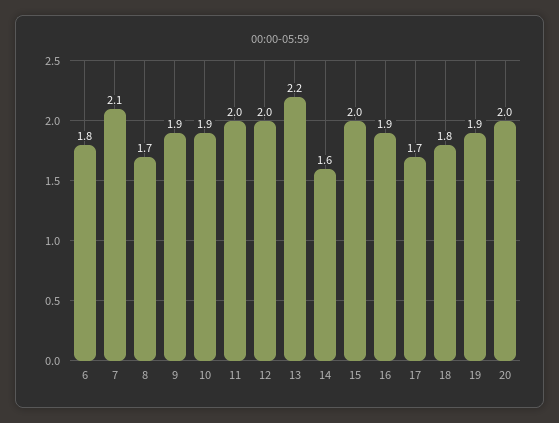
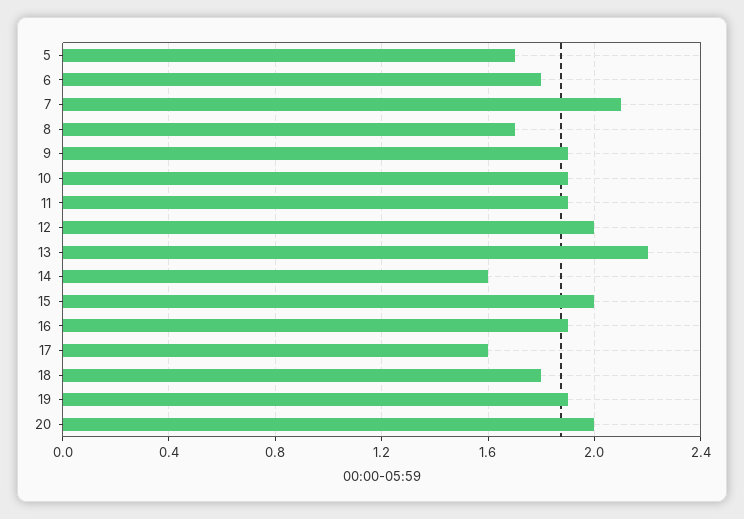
  {
    "6": 1.8,
    "7": 2.1,
    "8": 1.7,
    "9": 1.9,
    "10": 1.9,
-   "11": 2,
+   "11": 1.9,
    "12": 2,
    "13": 2.2,
    "14": 1.6,
    "15": 2,
    "16": 1.9,
-   "17": 1.7,
+   "17": 1.6,
    "18": 1.8,
    "19": 1.9,
-   "20": 2
+   "20": 2,
+   "5": 1.7
  }

